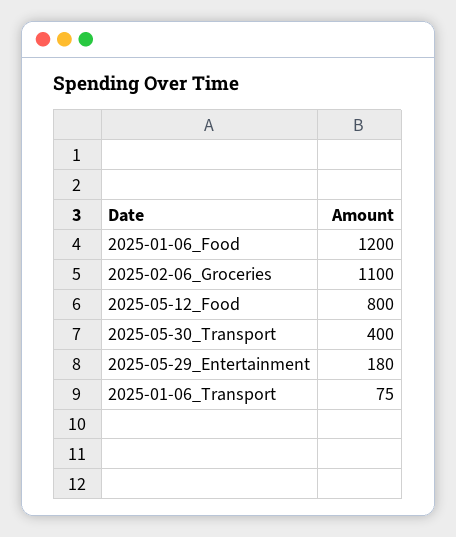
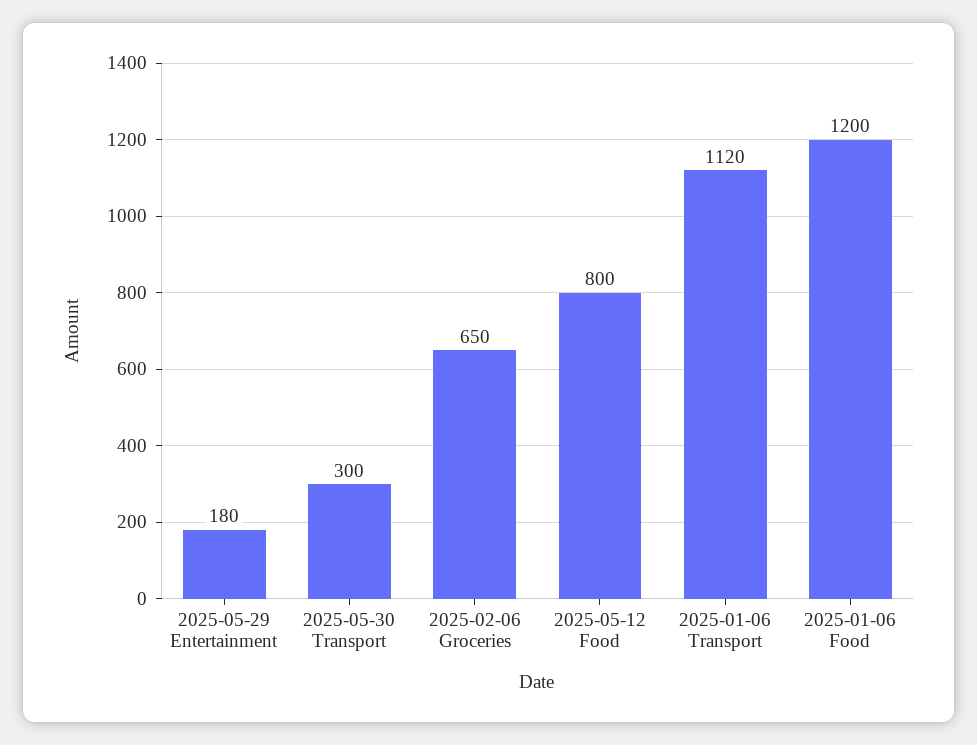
  {
    "2025-01-06_Food": 1200,
-   "2025-02-06_Groceries": 1100,
+   "2025-02-06_Groceries": 650,
    "2025-05-12_Food": 800,
-   "2025-05-30_Transport": 400,
+   "2025-05-30_Transport": 300,
    "2025-05-29_Entertainment": 180,
-   "2025-01-06_Transport": 75
+   "2025-01-06_Transport": 1120
  }

